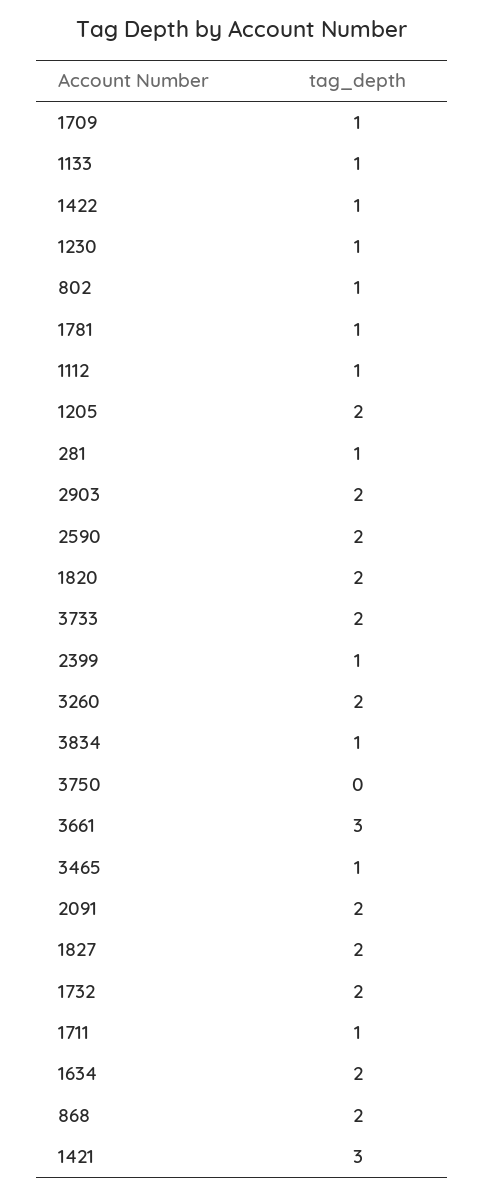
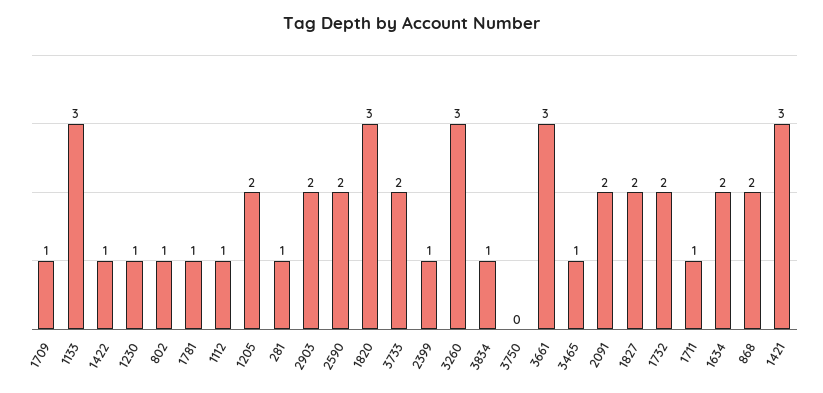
  {
    "1709": 1,
-   "1133": 1,
+   "1133": 3,
    "1422": 1,
    "1230": 1,
    "802": 1,
    "1781": 1,
    "1112": 1,
    "1205": 2,
    "281": 1,
    "2903": 2,
    "2590": 2,
-   "1820": 2,
+   "1820": 3,
    "3733": 2,
    "2399": 1,
-   "3260": 2,
+   "3260": 3,
    "3834": 1,
    "3750": 0,
    "3661": 3,
    "3465": 1,
    "2091": 2,
    "1827": 2,
    "1732": 2,
    "1711": 1,
    "1634": 2,
    "868": 2,
    "1421": 3
  }

